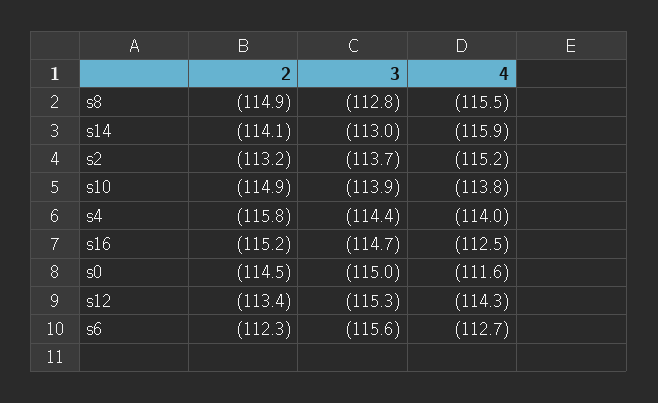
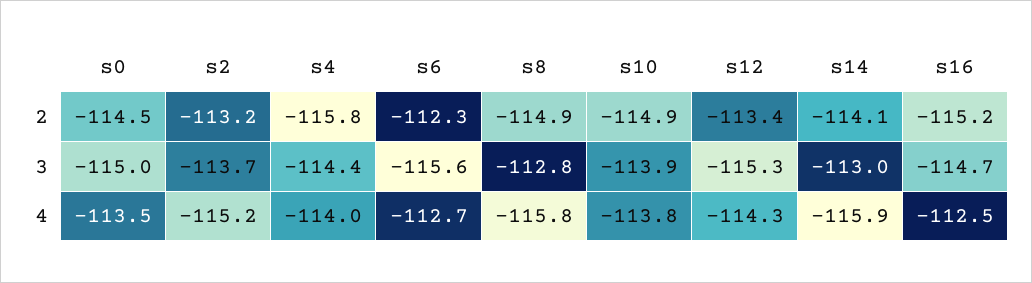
  {
    "2": {
      "s8": -114.9,
      "s14": -114.1,
      "s2": -113.2,
      "s10": -114.9,
      "s4": -115.8,
      "s16": -115.2,
      "s0": -114.5,
      "s12": -113.4,
      "s6": -112.3
    },
    "3": {
      "s8": -112.8,
      "s14": -113,
      "s2": -113.7,
      "s10": -113.9,
      "s4": -114.4,
      "s16": -114.7,
      "s0": -115,
      "s12": -115.3,
      "s6": -115.6
    },
    "4": {
-     "s8": -115.5,
+     "s8": -115.8,
      "s14": -115.9,
      "s2": -115.2,
      "s10": -113.8,
      "s4": -114,
      "s16": -112.5,
-     "s0": -111.6,
+     "s0": -113.5,
      "s12": -114.3,
      "s6": -112.7
    }
  }

